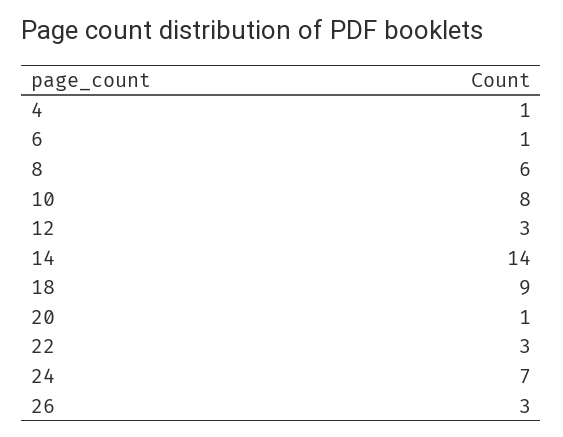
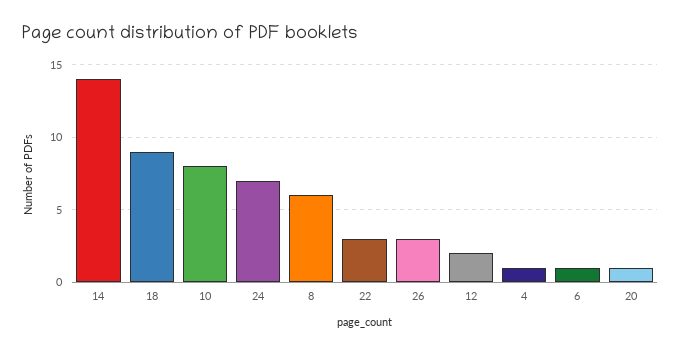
  {
    "4": 1,
    "6": 1,
    "8": 6,
    "10": 8,
-   "12": 3,
+   "12": 2,
    "14": 14,
    "18": 9,
    "20": 1,
    "22": 3,
    "24": 7,
    "26": 3
  }

